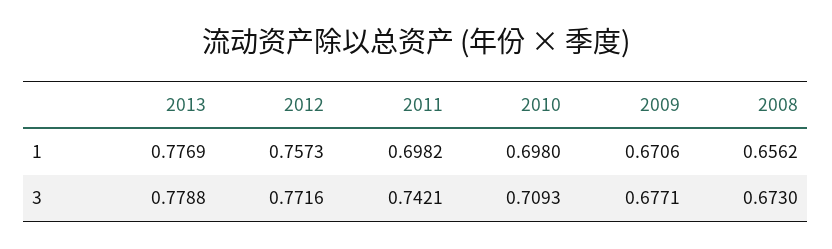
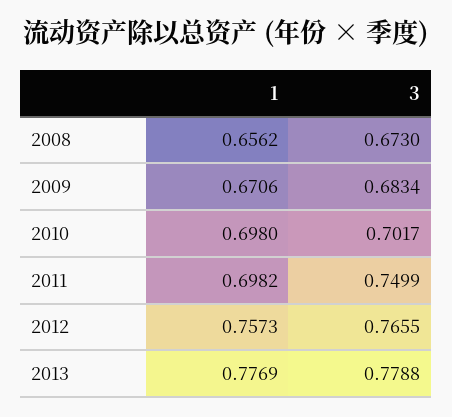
  {
    "2013": {
      "1": 0.7769,
      "3": 0.7788
    },
    "2012": {
      "1": 0.7573,
-     "3": 0.7716
+     "3": 0.7655
    },
    "2011": {
      "1": 0.6982,
-     "3": 0.7421
+     "3": 0.7499
    },
    "2010": {
      "1": 0.698,
-     "3": 0.7093
+     "3": 0.7017
    },
    "2009": {
      "1": 0.6706,
-     "3": 0.6771
+     "3": 0.6834
    },
    "2008": {
      "1": 0.6562,
      "3": 0.673
    }
  }

